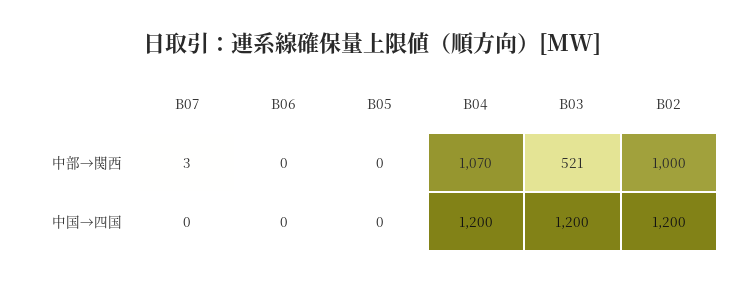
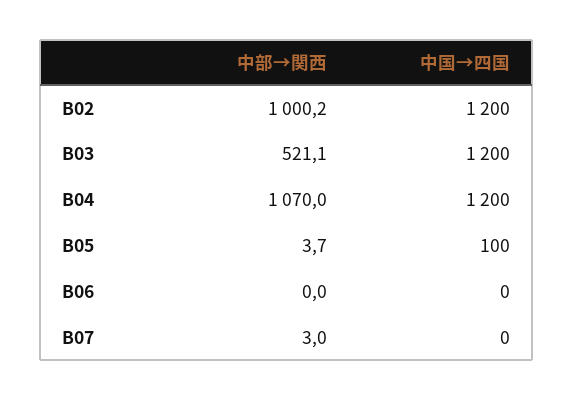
  {
    "B07": {
      "中部→関西": 3,
      "中国→四国": 0
    },
    "B06": {
      "中部→関西": 0,
      "中国→四国": 0
    },
    "B05": {
-     "中部→関西": 0,
+     "中部→関西": 3.7,
-     "中国→四国": 0
+     "中国→四国": 100
    },
    "B04": {
      "中部→関西": 1070,
      "中国→四国": 1200
    },
    "B03": {
      "中部→関西": 521.1,
      "中国→四国": 1200
    },
    "B02": {
      "中部→関西": 1000.2,
      "中国→四国": 1200
    }
  }

